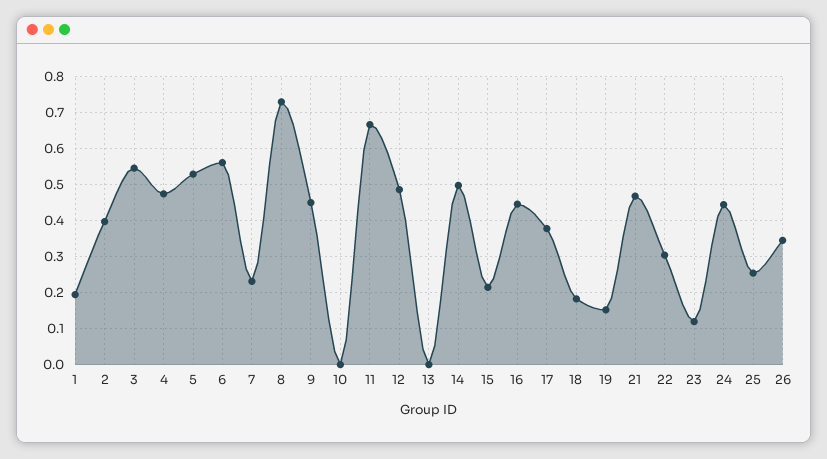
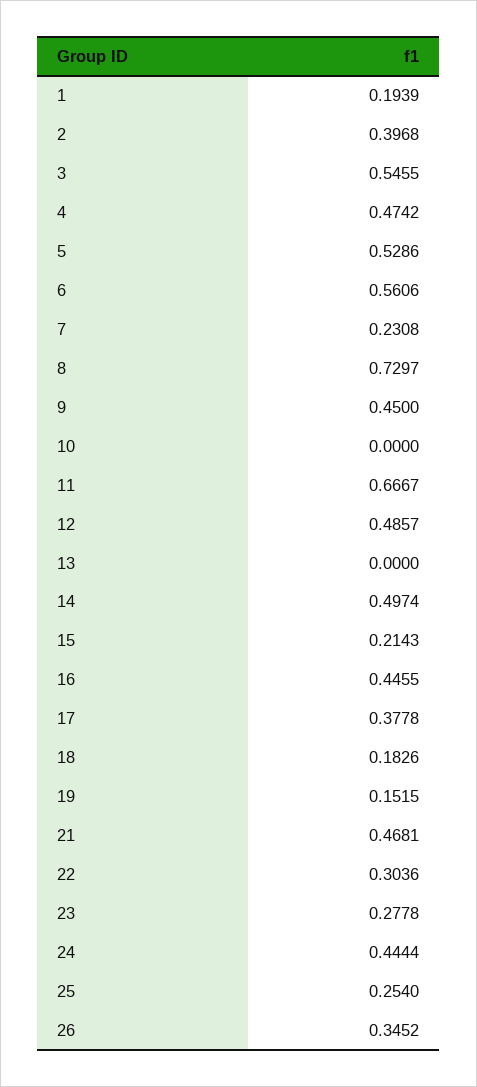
  {
    "1": 0.1939,
    "2": 0.3968,
    "3": 0.5455,
    "4": 0.4742,
    "5": 0.5286,
    "6": 0.5606,
    "7": 0.2308,
    "8": 0.7297,
    "9": 0.45,
    "10": 0,
    "11": 0.6667,
    "12": 0.4857,
    "13": 0,
    "14": 0.4974,
    "15": 0.2143,
    "16": 0.4455,
    "17": 0.3778,
    "18": 0.1826,
    "19": 0.1515,
    "21": 0.4681,
    "22": 0.3036,
-   "23": 0.12,
+   "23": 0.2778,
    "24": 0.4444,
    "25": 0.254,
    "26": 0.3452
  }

